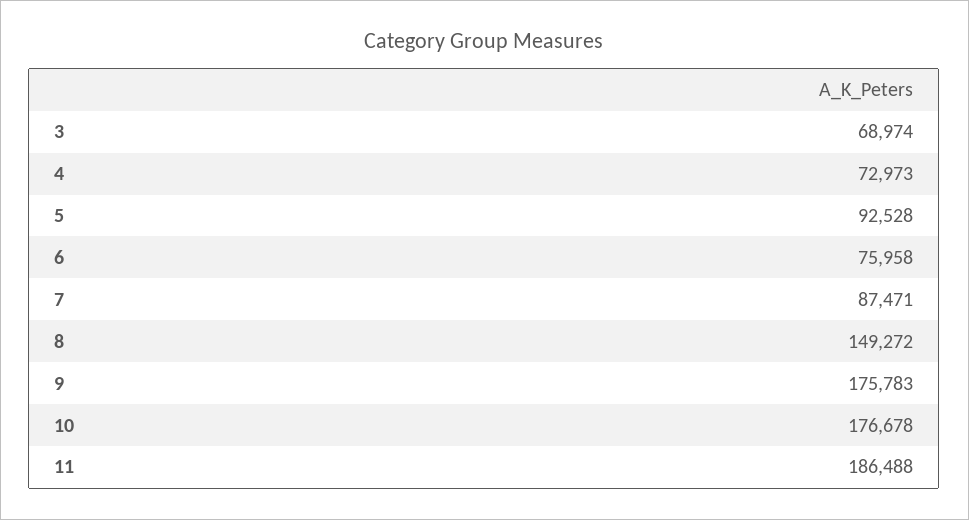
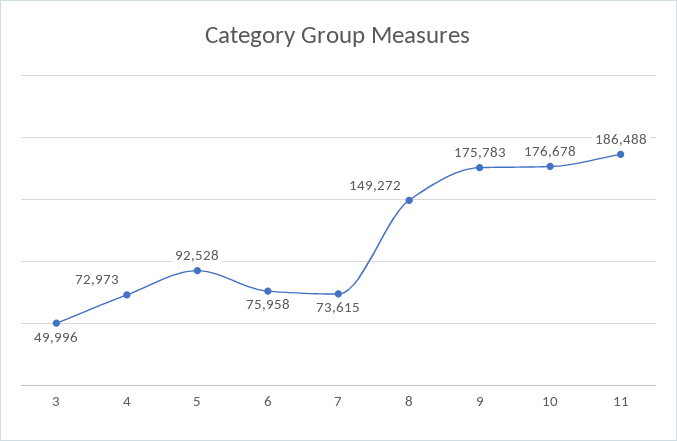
  {
-   "3": 68974,
+   "3": 49996,
    "4": 72973,
    "5": 92528,
    "6": 75958,
-   "7": 87471,
+   "7": 73615,
    "8": 149272,
    "9": 175783,
    "10": 176678,
    "11": 186488
  }

